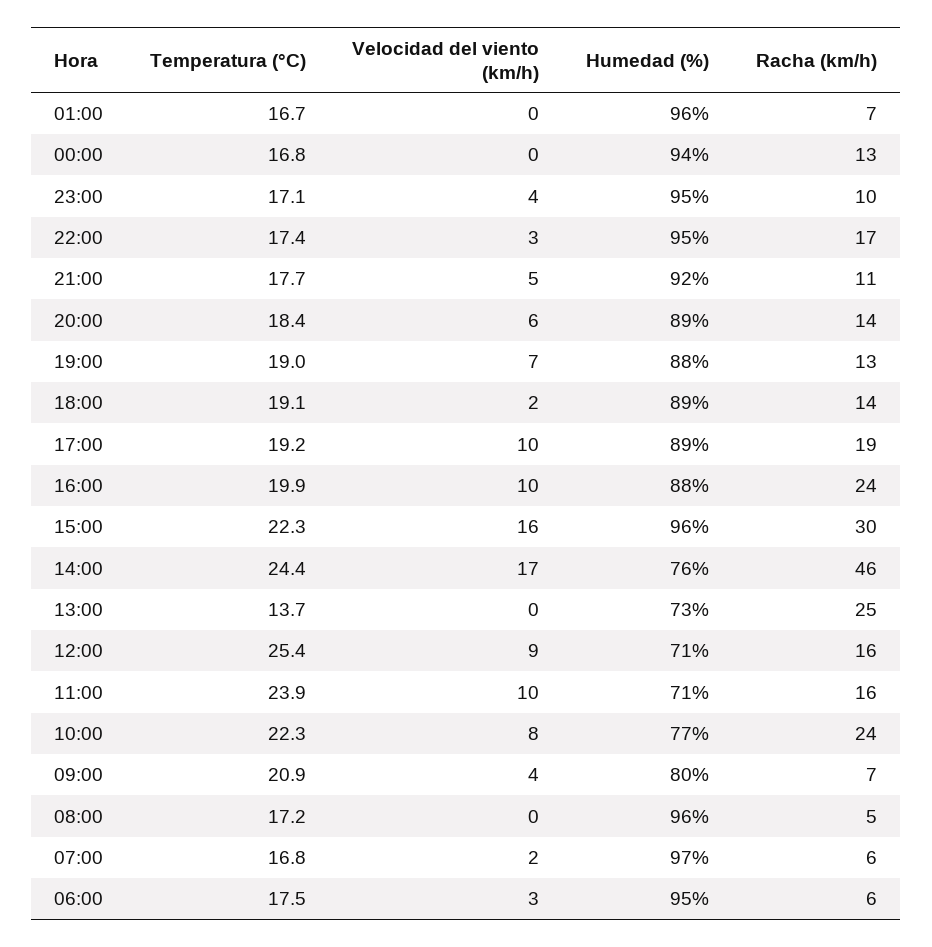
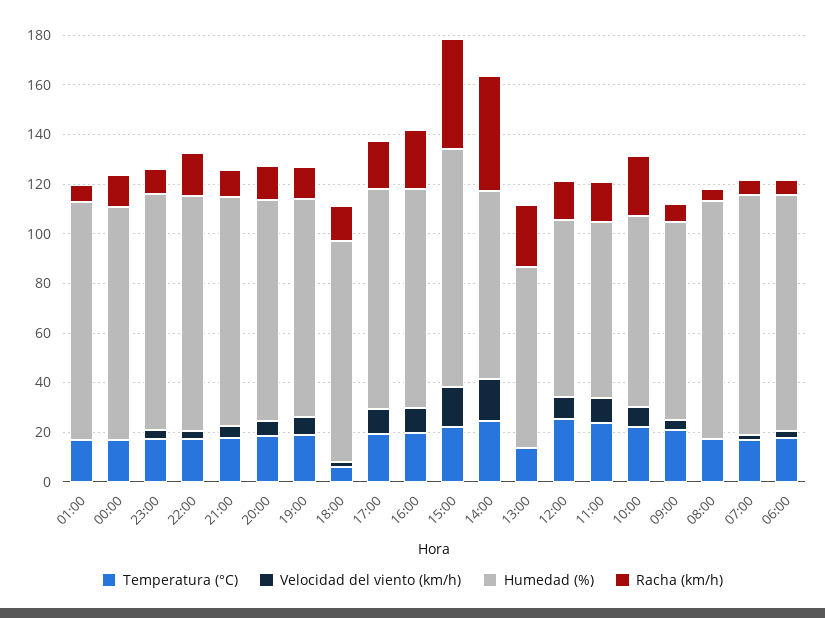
  {
    "Temperatura (°C)": {
      "01:00": 16.7,
      "00:00": 16.8,
      "23:00": 17.1,
      "22:00": 17.4,
      "21:00": 17.7,
      "20:00": 18.4,
      "19:00": 19,
-     "18:00": 19.1,
+     "18:00": 5,
      "17:00": 19.2,
      "16:00": 19.9,
      "15:00": 22.3,
      "14:00": 24.4,
      "13:00": 13.7,
      "12:00": 25.4,
      "11:00": 23.9,
      "10:00": 22.3,
      "09:00": 20.9,
      "08:00": 17.2,
      "07:00": 16.8,
      "06:00": 17.5
    },
    "Velocidad del viento (km/h)": {
      "01:00": 0,
      "00:00": 0,
      "23:00": 4,
      "22:00": 3,
      "21:00": 5,
      "20:00": 6,
      "19:00": 7,
      "18:00": 2,
      "17:00": 10,
      "16:00": 10,
      "15:00": 16,
      "14:00": 17,
      "13:00": 0,
      "12:00": 9,
      "11:00": 10,
      "10:00": 8,
      "09:00": 4,
      "08:00": 0,
      "07:00": 2,
      "06:00": 3
    },
    "Humedad (%)": {
      "01:00": 96,
      "00:00": 94,
      "23:00": 95,
      "22:00": 95,
      "21:00": 92,
      "20:00": 89,
      "19:00": 88,
      "18:00": 89,
      "17:00": 89,
      "16:00": 88,
      "15:00": 96,
      "14:00": 76,
      "13:00": 73,
      "12:00": 71,
      "11:00": 71,
      "10:00": 77,
      "09:00": 80,
      "08:00": 96,
      "07:00": 97,
      "06:00": 95
    },
    "Racha (km/h)": {
      "01:00": 7,
      "00:00": 13,
      "23:00": 10,
      "22:00": 17,
      "21:00": 11,
      "20:00": 14,
      "19:00": 13,
      "18:00": 14,
      "17:00": 19,
      "16:00": 24,
-     "15:00": 30,
+     "15:00": 45,
      "14:00": 46,
      "13:00": 25,
      "12:00": 16,
      "11:00": 16,
      "10:00": 24,
      "09:00": 7,
      "08:00": 5,
      "07:00": 6,
      "06:00": 6
    }
  }

